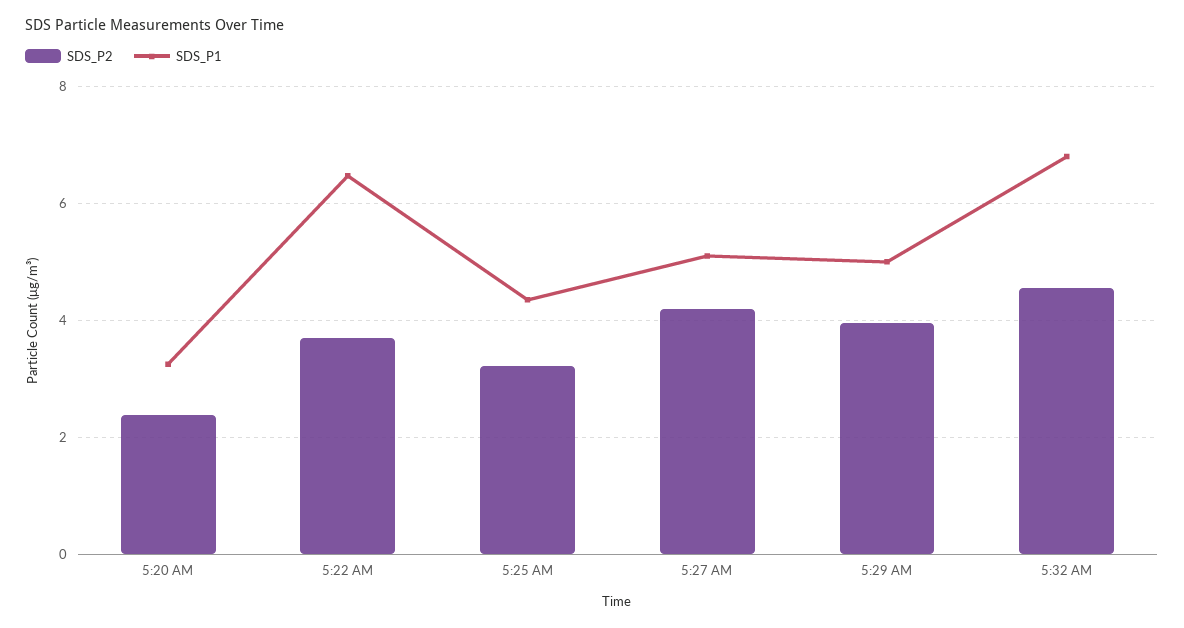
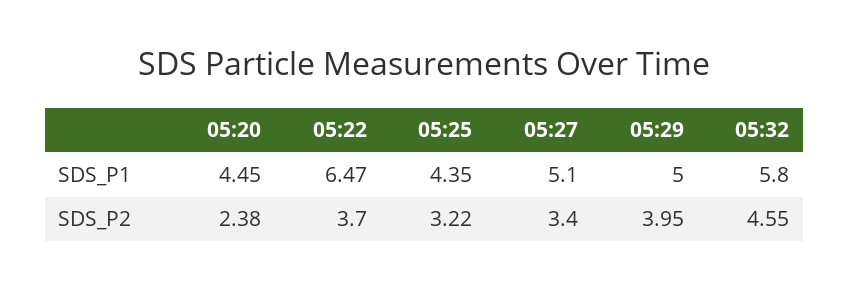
  {
    "SDS_P2": {
      "5:20 AM": 2.38,
      "5:22 AM": 3.7,
      "5:25 AM": 3.22,
-     "5:27 AM": 4.2,
+     "5:27 AM": 3.4,
      "5:29 AM": 3.95,
      "5:32 AM": 4.55
    },
    "SDS_P1": {
-     "5:20 AM": 3.2,
+     "5:20 AM": 4.45,
      "5:22 AM": 6.47,
      "5:25 AM": 4.35,
      "5:27 AM": 5.1,
      "5:29 AM": 5,
-     "5:32 AM": 6.8
+     "5:32 AM": 5.8
    }
  }

